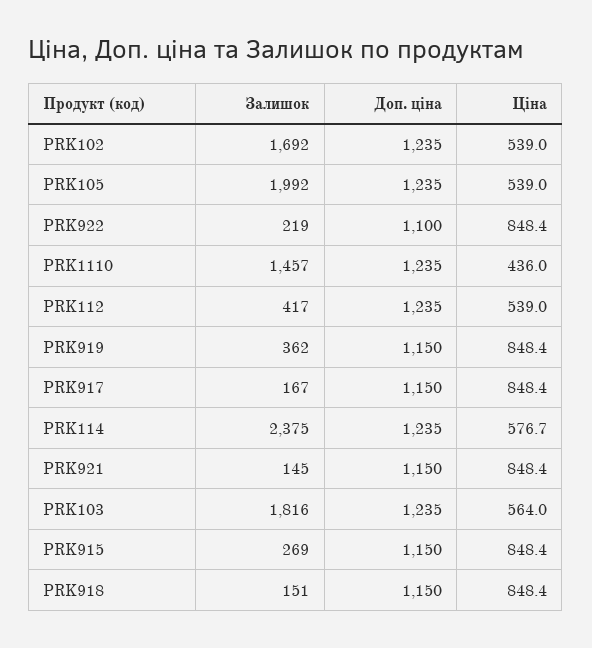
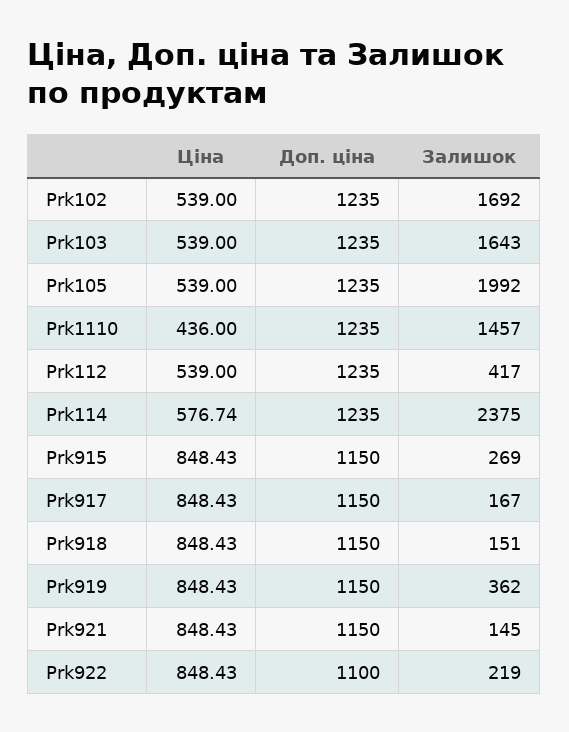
  {
    "Залишок": {
      "PRK102": 1692,
      "PRK105": 1992,
      "PRK922": 219,
      "PRK1110": 1457,
      "PRK112": 417,
      "PRK919": 362,
      "PRK917": 167,
      "PRK114": 2375,
      "PRK921": 145,
-     "PRK103": 1816,
+     "PRK103": 1643,
      "PRK915": 269,
      "PRK918": 151
    },
    "Доп. ціна": {
      "PRK102": 1235,
      "PRK105": 1235,
      "PRK922": 1100,
      "PRK1110": 1235,
      "PRK112": 1235,
      "PRK919": 1150,
      "PRK917": 1150,
      "PRK114": 1235,
      "PRK921": 1150,
      "PRK103": 1235,
      "PRK915": 1150,
      "PRK918": 1150
    },
    "Ціна": {
      "PRK102": 539,
      "PRK105": 539,
      "PRK922": 848.43,
      "PRK1110": 436,
      "PRK112": 539,
      "PRK919": 848.43,
      "PRK917": 848.43,
      "PRK114": 576.74,
      "PRK921": 848.43,
-     "PRK103": 564,
+     "PRK103": 539,
      "PRK915": 848.43,
      "PRK918": 848.43
    }
  }

